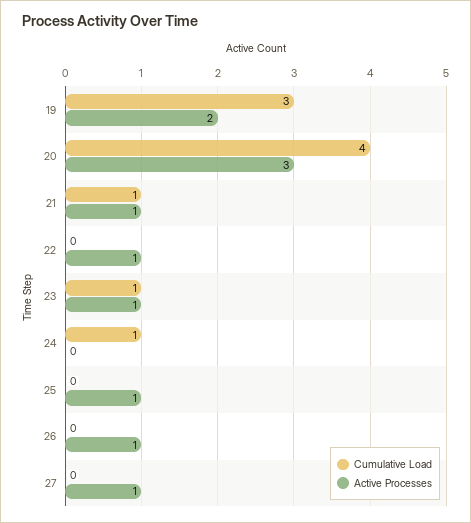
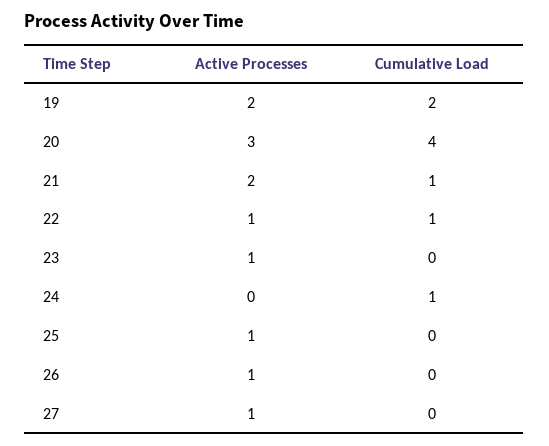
  {
    "Cumulative Load": {
-     "19": 3,
+     "19": 2,
      "20": 4,
      "21": 1,
-     "22": 0,
+     "22": 1,
-     "23": 1,
+     "23": 0,
      "24": 1,
      "25": 0,
      "26": 0,
      "27": 0
    },
    "Active Processes": {
      "19": 2,
      "20": 3,
-     "21": 1,
+     "21": 2,
      "22": 1,
      "23": 1,
      "24": 0,
      "25": 1,
      "26": 1,
      "27": 1
    }
  }

